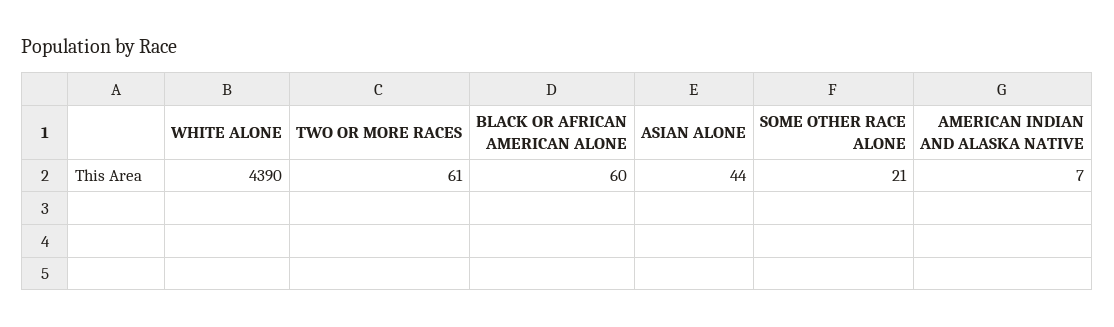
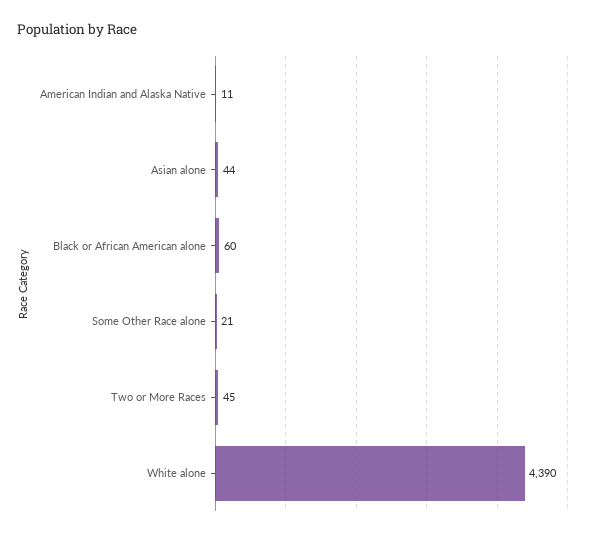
  {
    "WHITE ALONE": 4390,
-   "TWO OR MORE RACES": 61,
+   "TWO OR MORE RACES": 45,
    "BLACK OR AFRICAN AMERICAN ALONE": 60,
    "ASIAN ALONE": 44,
    "SOME OTHER RACE ALONE": 21,
-   "AMERICAN INDIAN AND ALASKA NATIVE": 7
+   "AMERICAN INDIAN AND ALASKA NATIVE": 11
  }

